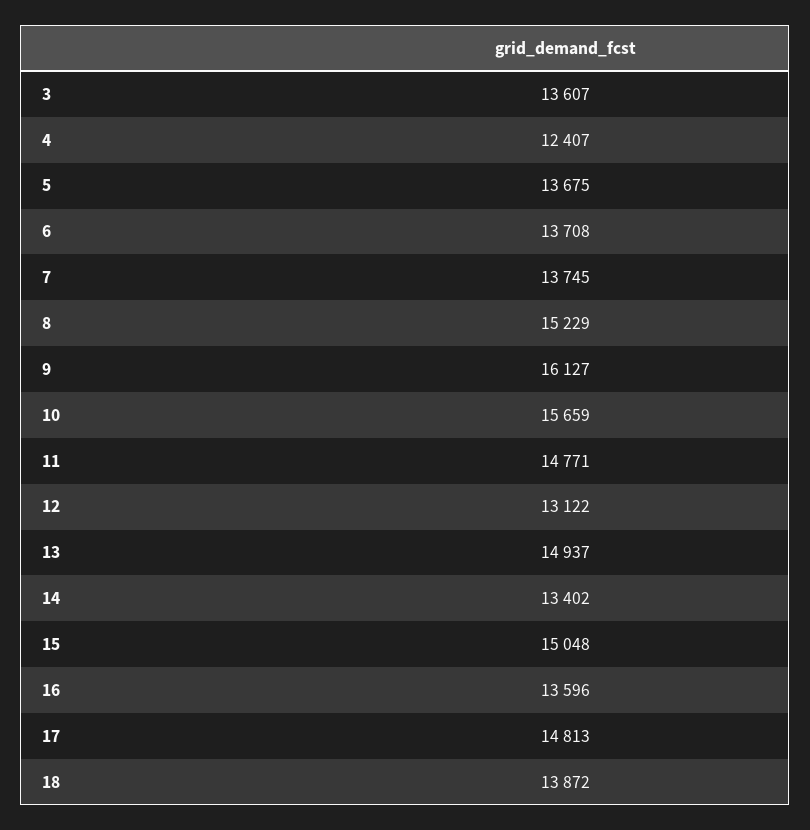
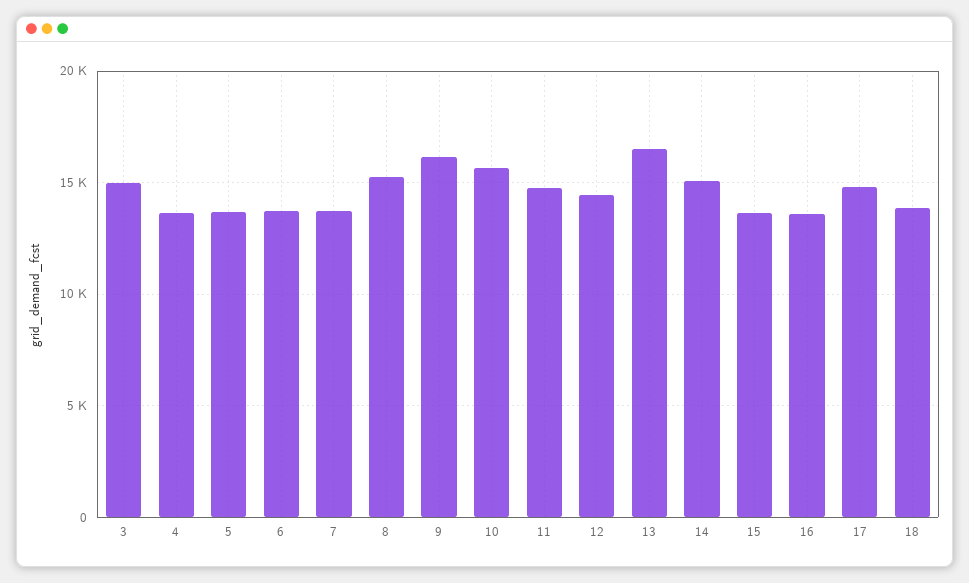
  {
-   "3": 13607,
+   "3": 15000,
-   "4": 12407,
+   "4": 13500,
    "5": 13675,
    "6": 13708,
    "7": 13745,
    "8": 15229,
    "9": 16127,
    "10": 15659,
    "11": 14771,
-   "12": 13122,
+   "12": 14500,
-   "13": 14937,
+   "13": 16500,
-   "14": 13402,
+   "14": 15000,
-   "15": 15048,
+   "15": 13500,
    "16": 13596,
    "17": 14813,
    "18": 13872
  }

